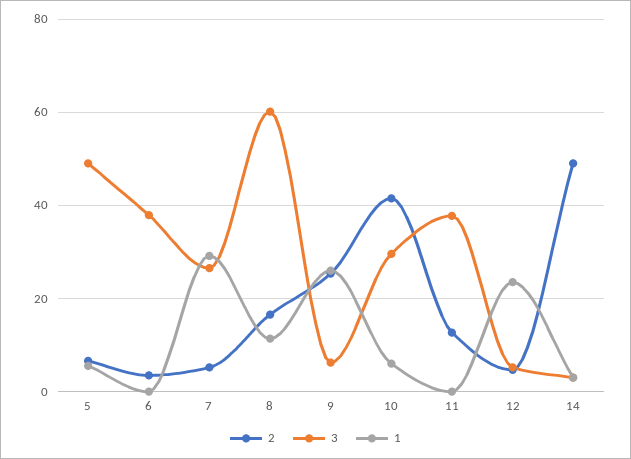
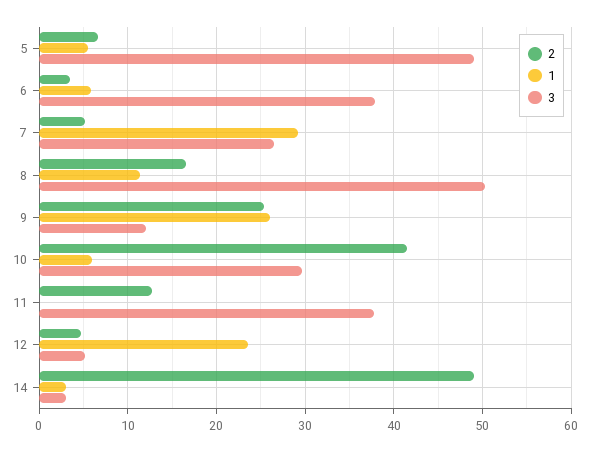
  {
    "2": {
      "5": 7,
      "6": 4,
      "7": 5,
      "8": 17,
      "9": 25,
      "10": 42,
      "11": 13,
      "12": 5,
      "14": 49
    },
    "3": {
      "5": 49,
      "6": 38,
      "7": 27,
-     "8": 60,
+     "8": 50,
-     "9": 6,
+     "9": 12,
      "10": 30,
      "11": 38,
      "12": 5,
      "14": 3
    },
    "1": {
      "5": 6,
-     "6": 0,
+     "6": 6,
      "7": 29,
      "8": 11,
      "9": 26,
      "10": 6,
      "11": 0,
      "12": 24,
      "14": 3
    }
  }

